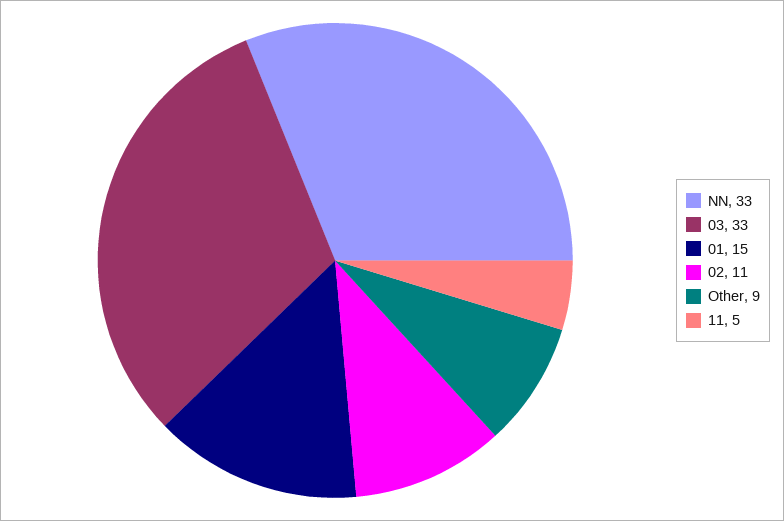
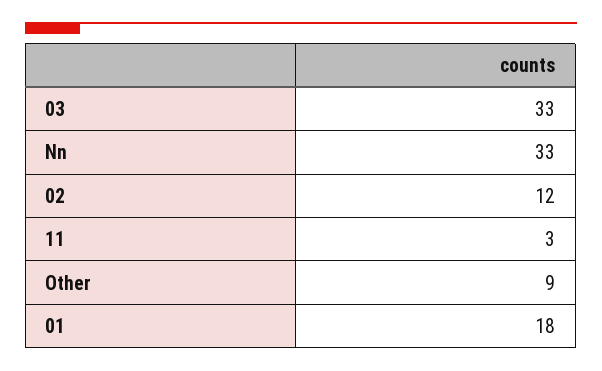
  {
    "NN": 33,
    "03": 33,
-   "01": 15,
+   "01": 18,
-   "02": 11,
+   "02": 12,
    "Other": 9,
-   "11": 5
+   "11": 3
  }

